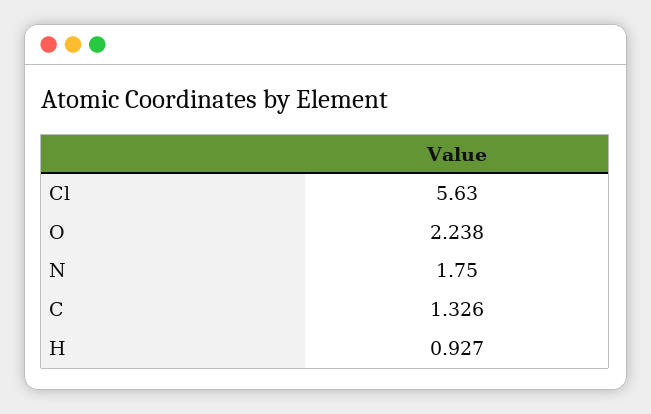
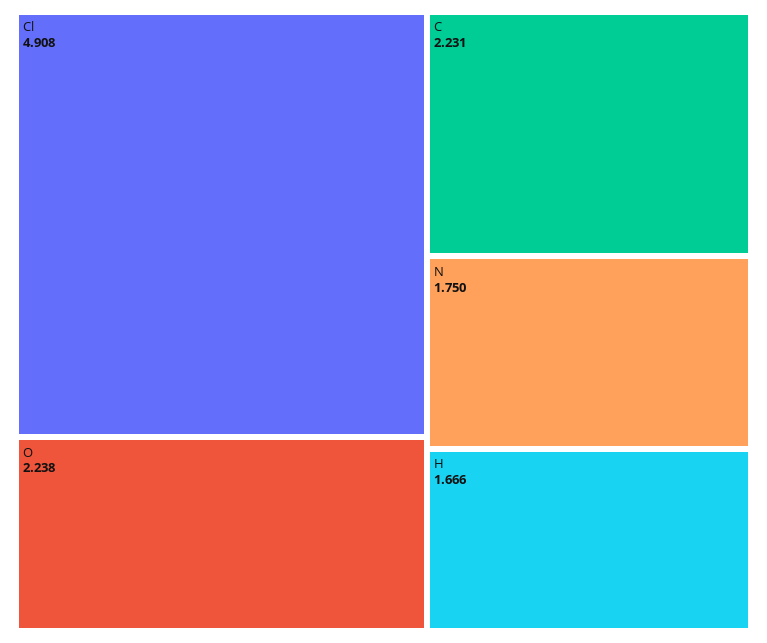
  {
-   "Cl": 5.63,
+   "Cl": 4.908,
    "O": 2.238,
    "N": 1.75,
-   "C": 1.326,
+   "C": 2.231,
-   "H": 0.927
+   "H": 1.666
  }

